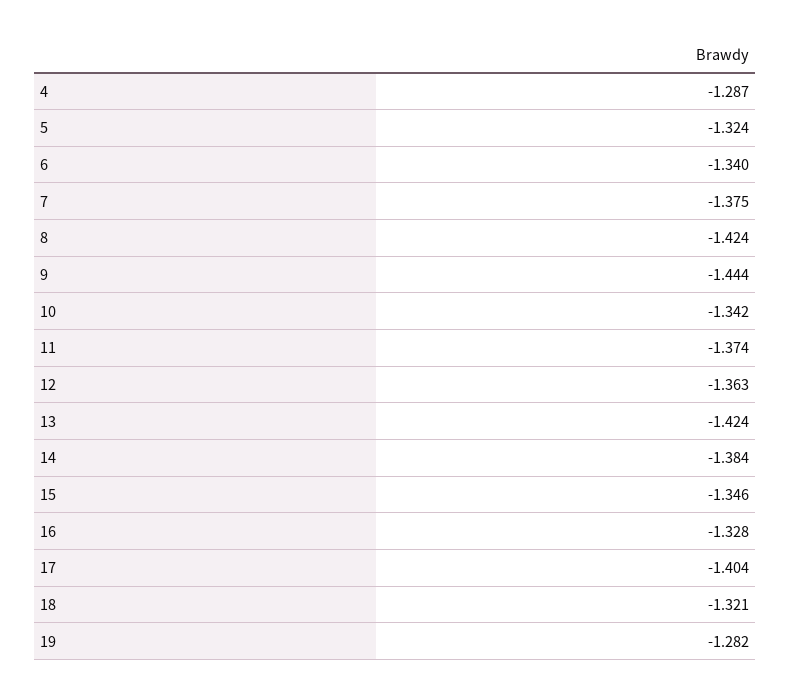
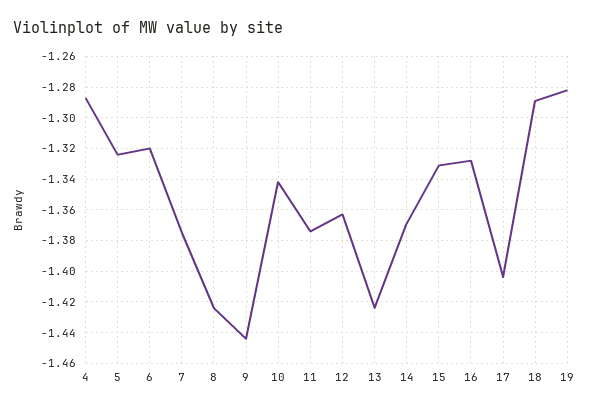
  {
    "4": -1.287,
    "5": -1.324,
-   "6": -1.34,
+   "6": -1.32,
    "7": -1.375,
    "8": -1.424,
    "9": -1.444,
    "10": -1.342,
    "11": -1.374,
    "12": -1.363,
    "13": -1.424,
-   "14": -1.384,
+   "14": -1.37,
-   "15": -1.346,
+   "15": -1.33,
    "16": -1.328,
    "17": -1.404,
-   "18": -1.321,
+   "18": -1.29,
    "19": -1.282
  }

